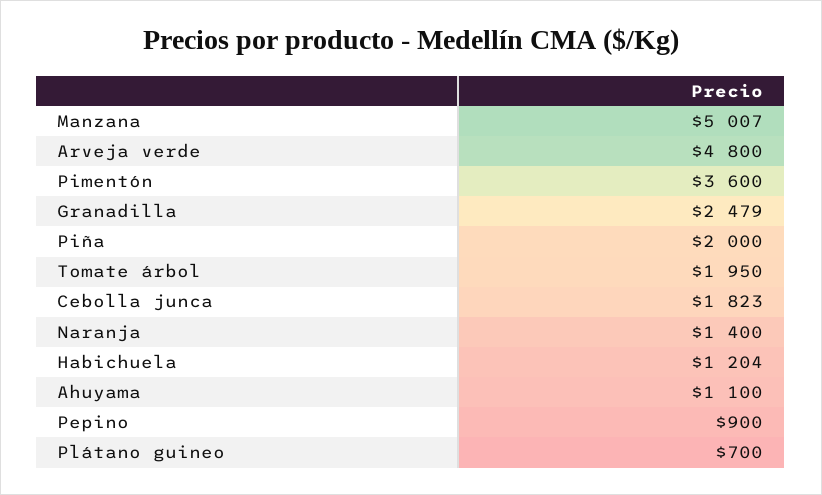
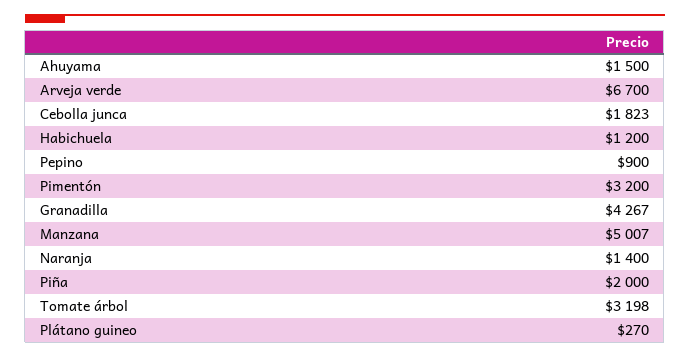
  {
    "Manzana": 5007,
-   "Arveja verde": 4800,
+   "Arveja verde": 6700,
-   "Pimentón": 3600,
+   "Pimentón": 3200,
-   "Granadilla": 2479,
+   "Granadilla": 4267,
    "Piña": 2000,
-   "Tomate árbol": 1950,
+   "Tomate árbol": 3198,
    "Cebolla junca": 1823,
    "Naranja": 1400,
-   "Habichuela": 1204,
+   "Habichuela": 1200,
-   "Ahuyama": 1100,
+   "Ahuyama": 1500,
    "Pepino": 900,
-   "Plátano guineo": 700
+   "Plátano guineo": 270
  }

